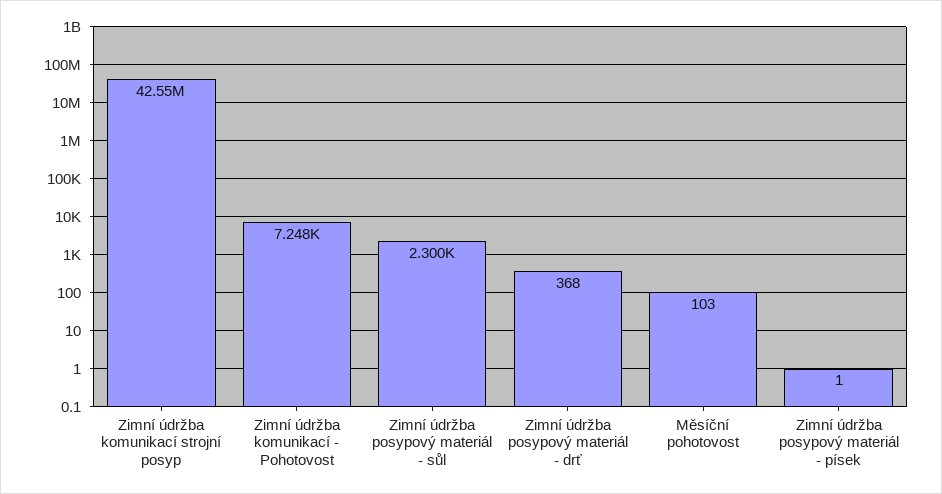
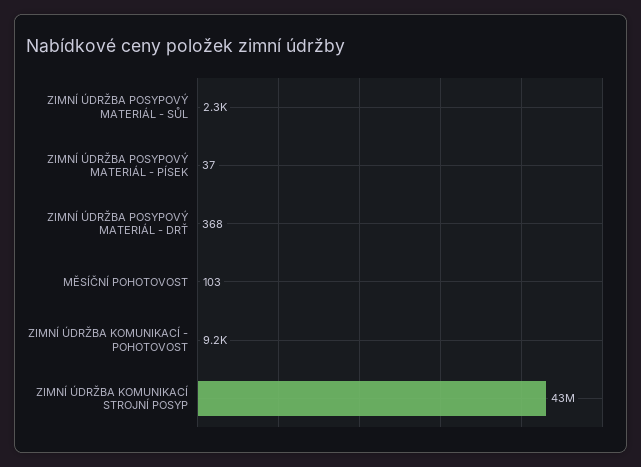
  {
    "Zimní údržba komunikací strojní posyp": 42550000,
-   "Zimní údržba komunikací - Pohotovost": 7248,
+   "Zimní údržba komunikací - Pohotovost": 9200,
    "Zimní údržba posypový materiál - sůl": 2300,
    "Zimní údržba posypový materiál - drť": 368,
    "Měsíční pohotovost": 103,
-   "Zimní údržba posypový materiál - písek": 1
+   "Zimní údržba posypový materiál - písek": 37
  }

